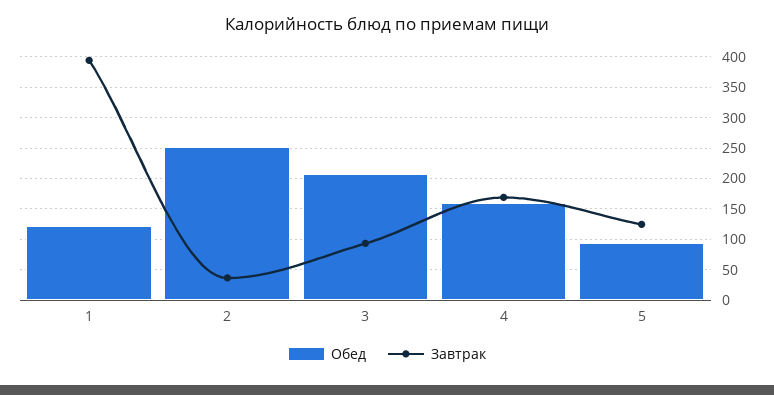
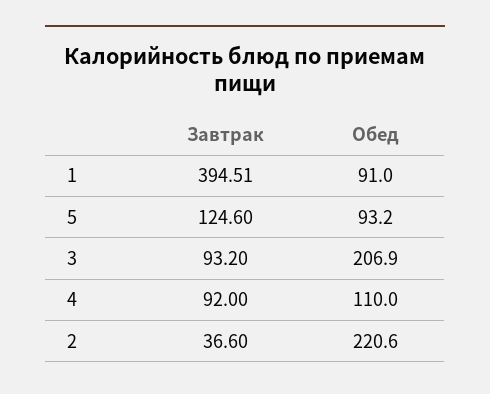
  {
    "Обед": {
-     "1": 120,
+     "1": 91,
-     "2": 250,
+     "2": 220.6,
      "3": 206.9,
-     "4": 160,
+     "4": 110,
      "5": 93.2
    },
    "Завтрак": {
      "1": 394.51,
      "2": 36.6,
      "3": 93.2,
-     "4": 170,
+     "4": 92,
      "5": 124.6
    }
  }

